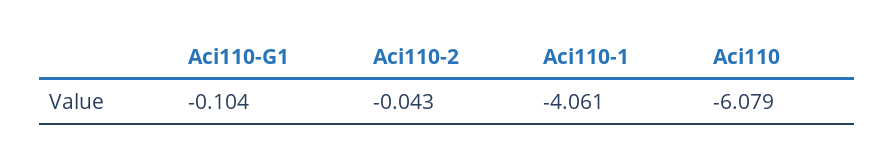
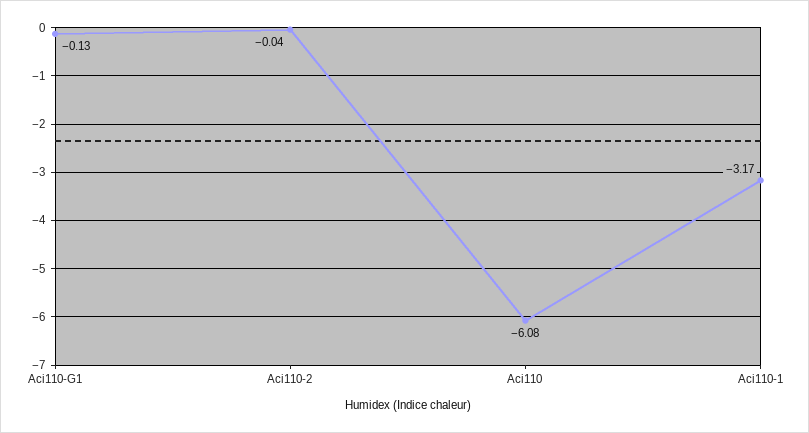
  {
-   "Aci110-G1": -0.104,
+   "Aci110-G1": -0.13,
    "Aci110-2": -0.043,
-   "Aci110-1": -4.061,
+   "Aci110-1": -3.17,
    "Aci110": -6.079
  }

